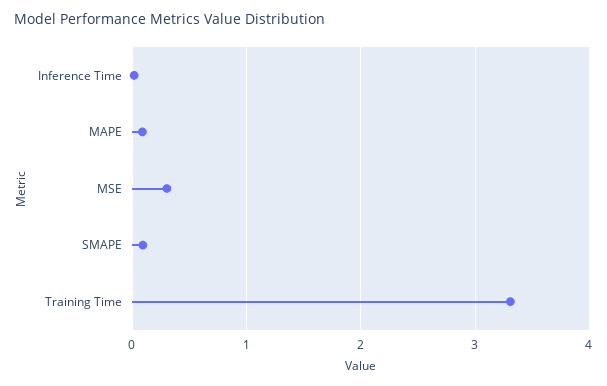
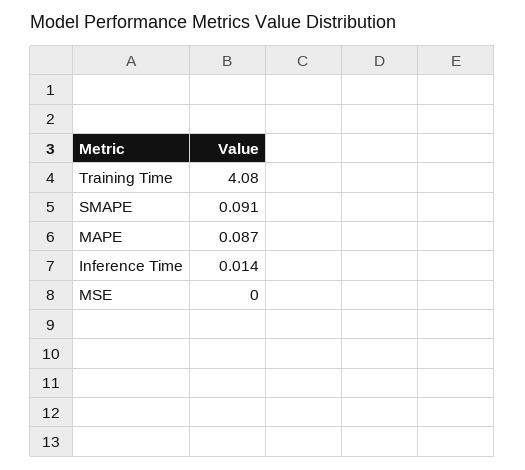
  {
    "Inference Time": 0.014,
    "MAPE": 0.087,
-   "MSE": 0.3,
+   "MSE": 0,
    "SMAPE": 0.091,
-   "Training Time": 3.3
+   "Training Time": 4.08
  }

